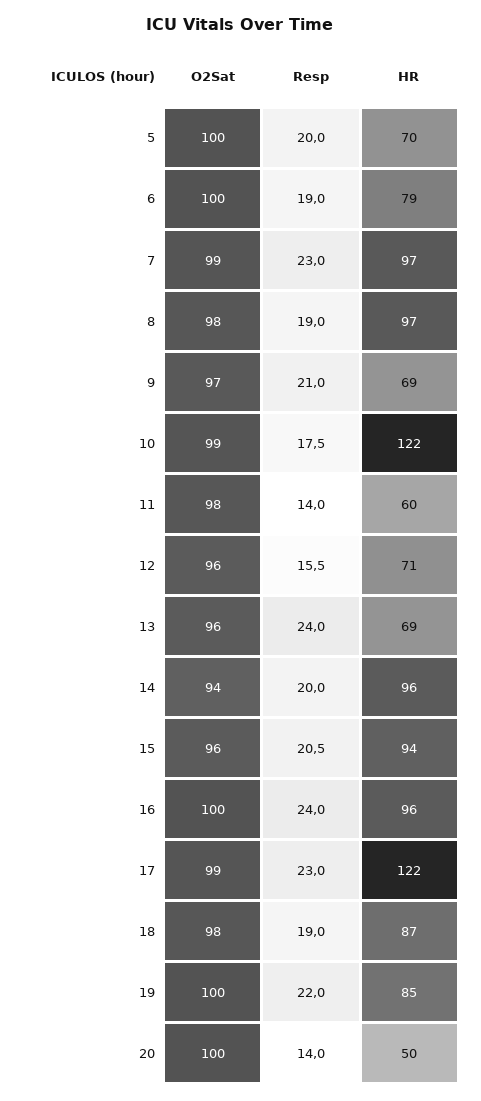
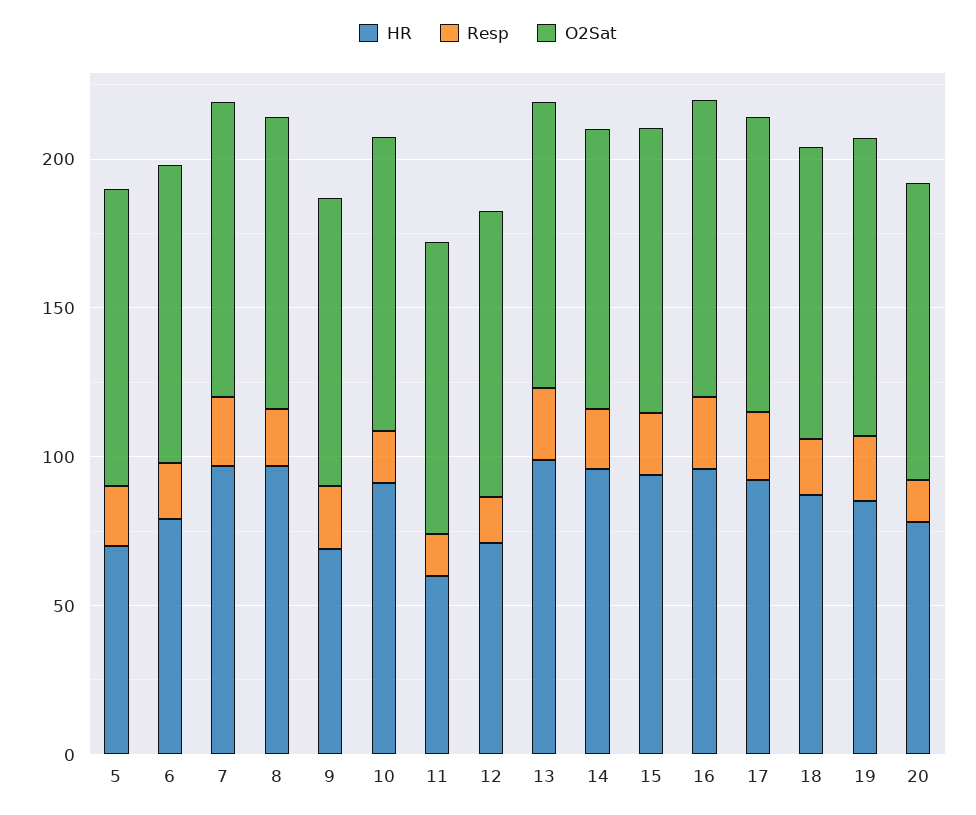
  {
    "O2Sat": {
      "5": 100,
      "6": 100,
      "7": 99,
      "8": 98,
      "9": 97,
      "10": 99,
      "11": 98,
      "12": 96,
      "13": 96,
      "14": 94,
      "15": 96,
      "16": 100,
      "17": 99,
      "18": 98,
      "19": 100,
      "20": 100
    },
    "Resp": {
      "5": 20,
      "6": 19,
      "7": 23,
      "8": 19,
      "9": 21,
      "10": 17.5,
      "11": 14,
      "12": 15.5,
      "13": 24,
      "14": 20,
      "15": 20.5,
      "16": 24,
      "17": 23,
      "18": 19,
      "19": 22,
      "20": 14
    },
    "HR": {
      "5": 70,
      "6": 79,
      "7": 97,
      "8": 97,
      "9": 69,
-     "10": 122,
+     "10": 90,
      "11": 60,
      "12": 71,
-     "13": 69,
+     "13": 100,
      "14": 96,
      "15": 94,
      "16": 96,
-     "17": 122,
+     "17": 90,
      "18": 87,
      "19": 85,
-     "20": 50
+     "20": 80
    }
  }

